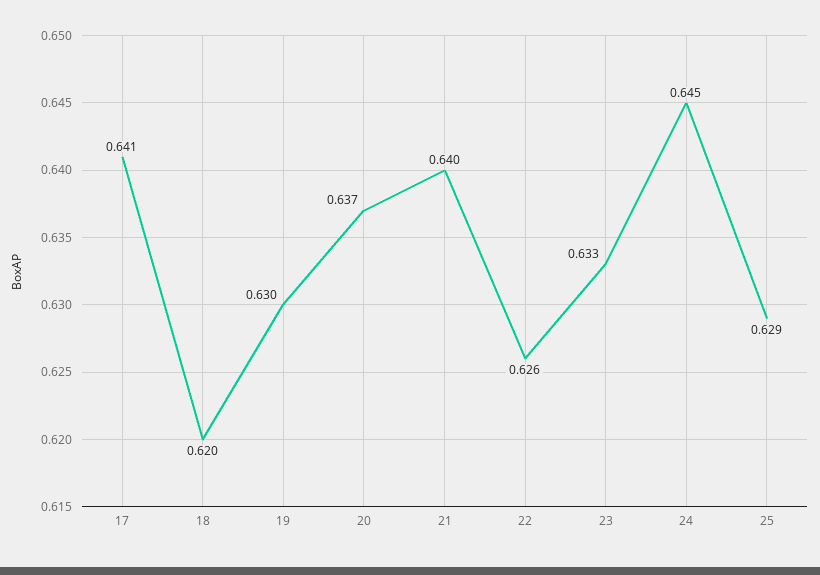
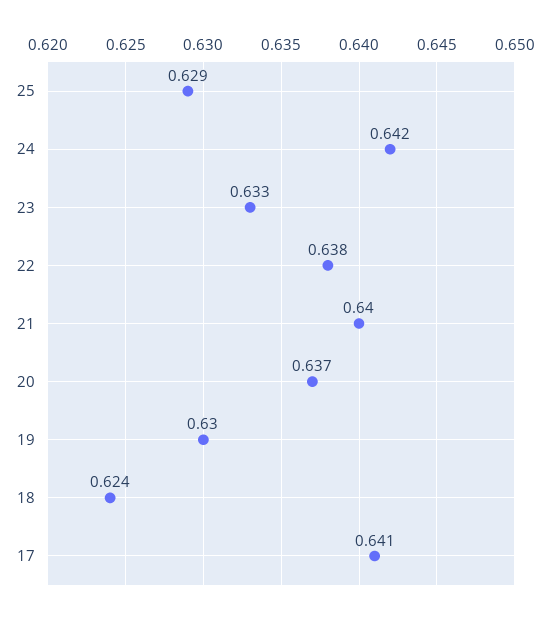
  {
    "17": 0.641,
-   "18": 0.62,
+   "18": 0.624,
    "19": 0.63,
    "20": 0.637,
    "21": 0.64,
-   "22": 0.626,
+   "22": 0.638,
    "23": 0.633,
-   "24": 0.645,
+   "24": 0.642,
    "25": 0.629
  }

